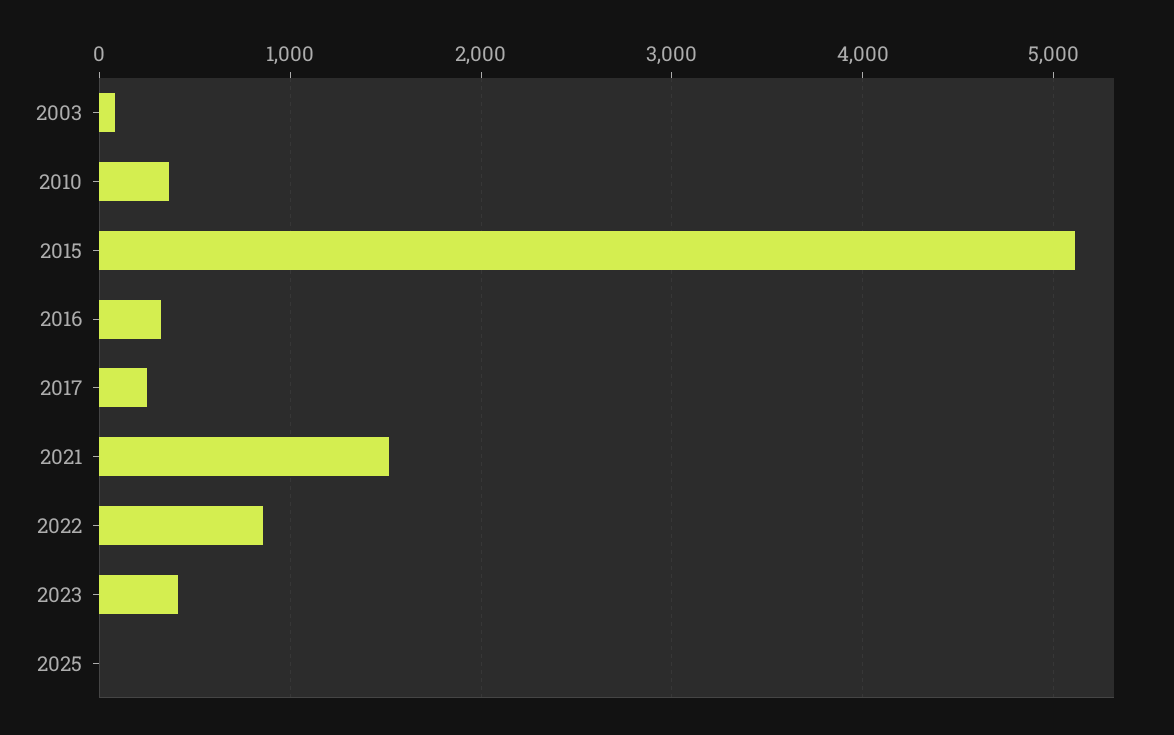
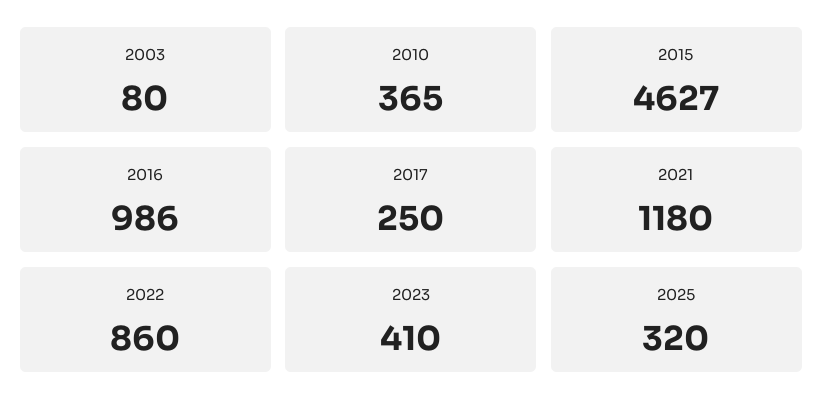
  {
    "2003": 80,
    "2010": 365,
-   "2015": 5100,
+   "2015": 4627,
-   "2016": 300,
+   "2016": 986,
    "2017": 250,
-   "2021": 1500,
+   "2021": 1180,
    "2022": 860,
    "2023": 410,
-   "2025": 0
+   "2025": 320
  }

